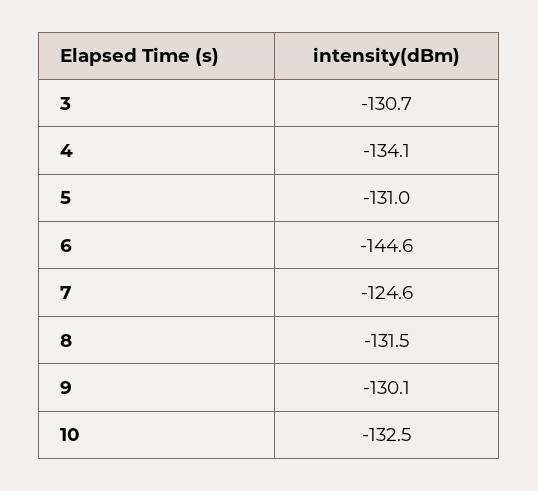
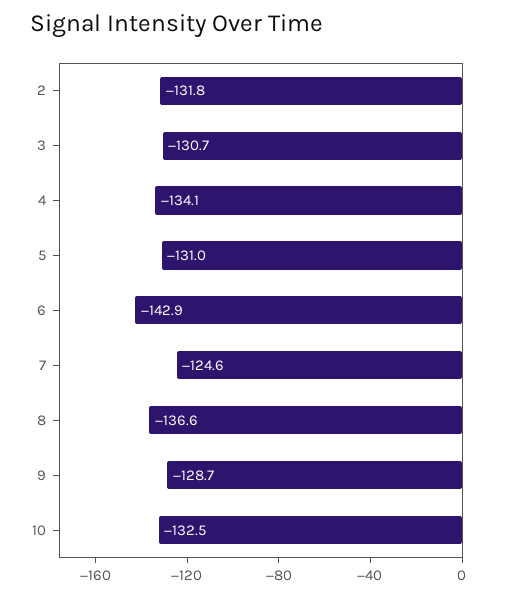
  {
    "3": -130.7,
    "4": -134.1,
    "5": -131,
-   "6": -144.6,
+   "6": -142.9,
    "7": -124.6,
-   "8": -131.5,
+   "8": -136.6,
-   "9": -130.1,
+   "9": -128.7,
-   "10": -132.5
+   "10": -132.5,
+   "2": -131.8
  }

